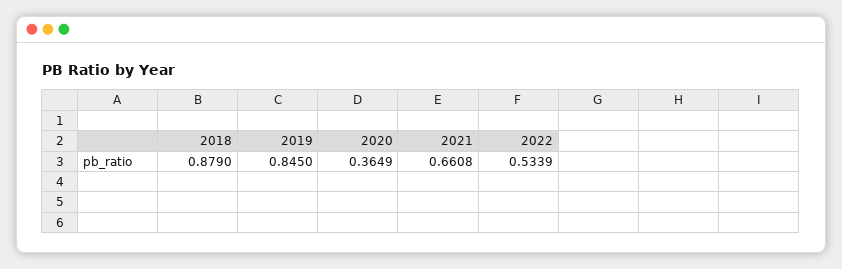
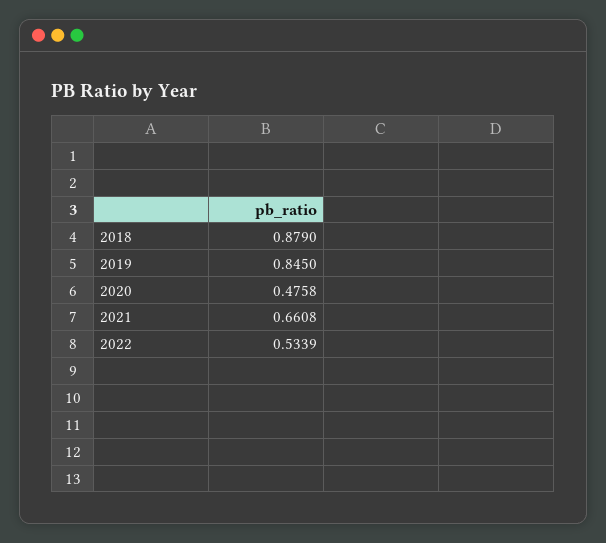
  {
    "2018": 0.879,
    "2019": 0.845,
-   "2020": 0.3649,
+   "2020": 0.4758,
    "2021": 0.6608,
    "2022": 0.5339
  }

